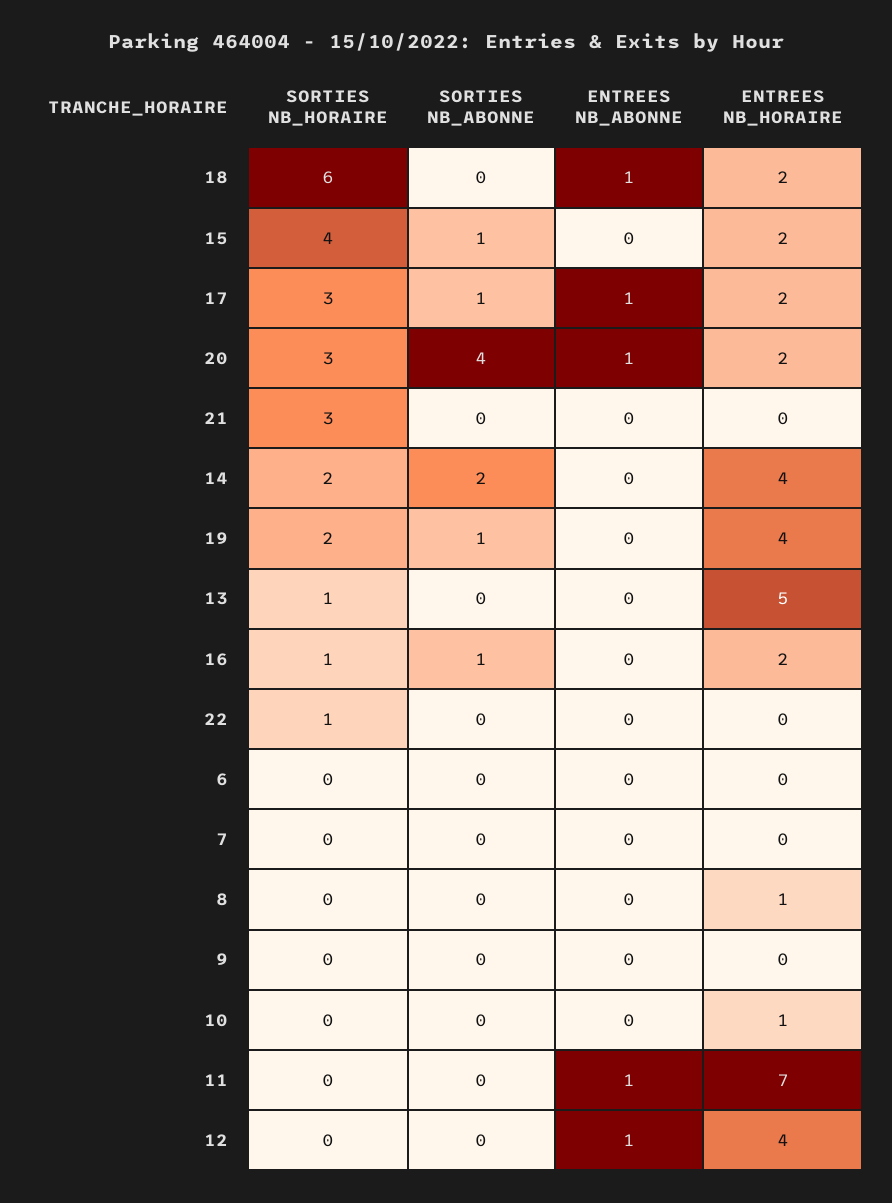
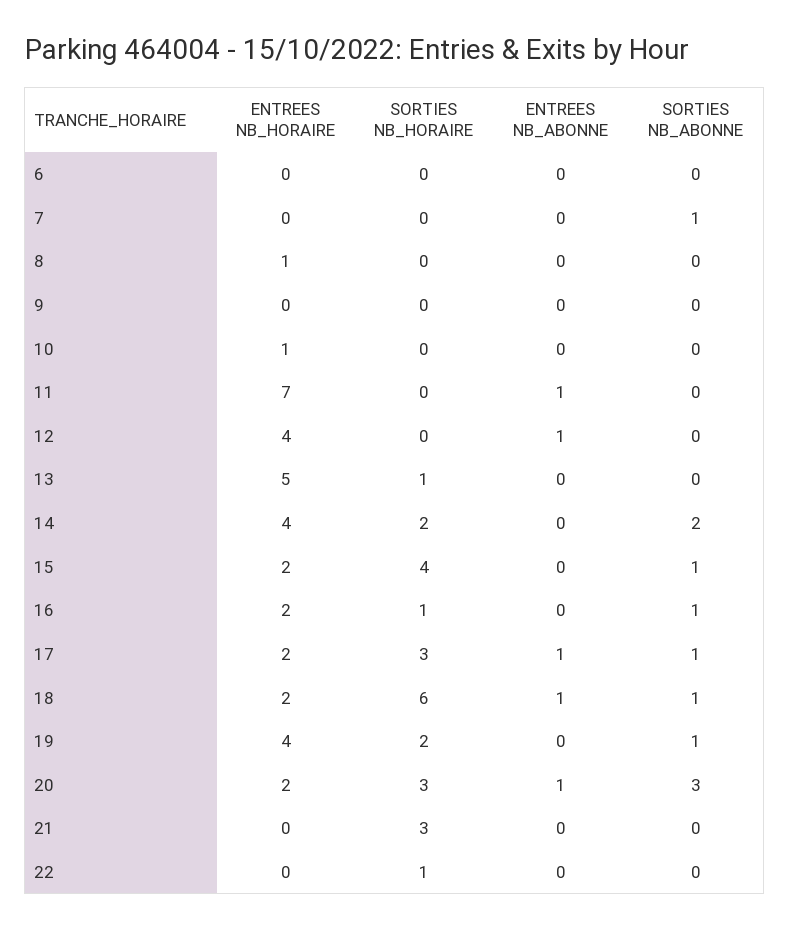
  {
    "SORTIES NB_HORAIRE": {
      "18": 6,
      "15": 4,
      "17": 3,
      "20": 3,
      "21": 3,
      "14": 2,
      "19": 2,
      "13": 1,
      "16": 1,
      "22": 1,
      "6": 0,
      "7": 0,
      "8": 0,
      "9": 0,
      "10": 0,
      "11": 0,
      "12": 0
    },
    "SORTIES NB_ABONNE": {
-     "18": 0,
+     "18": 1,
      "15": 1,
      "17": 1,
-     "20": 4,
+     "20": 3,
      "21": 0,
      "14": 2,
      "19": 1,
      "13": 0,
      "16": 1,
      "22": 0,
      "6": 0,
-     "7": 0,
+     "7": 1,
      "8": 0,
      "9": 0,
      "10": 0,
      "11": 0,
      "12": 0
    },
    "ENTREES NB_ABONNE": {
      "18": 1,
      "15": 0,
      "17": 1,
      "20": 1,
      "21": 0,
      "14": 0,
      "19": 0,
      "13": 0,
      "16": 0,
      "22": 0,
      "6": 0,
      "7": 0,
      "8": 0,
      "9": 0,
      "10": 0,
      "11": 1,
      "12": 1
    },
    "ENTREES NB_HORAIRE": {
      "18": 2,
      "15": 2,
      "17": 2,
      "20": 2,
      "21": 0,
      "14": 4,
      "19": 4,
      "13": 5,
      "16": 2,
      "22": 0,
      "6": 0,
      "7": 0,
      "8": 1,
      "9": 0,
      "10": 1,
      "11": 7,
      "12": 4
    }
  }

